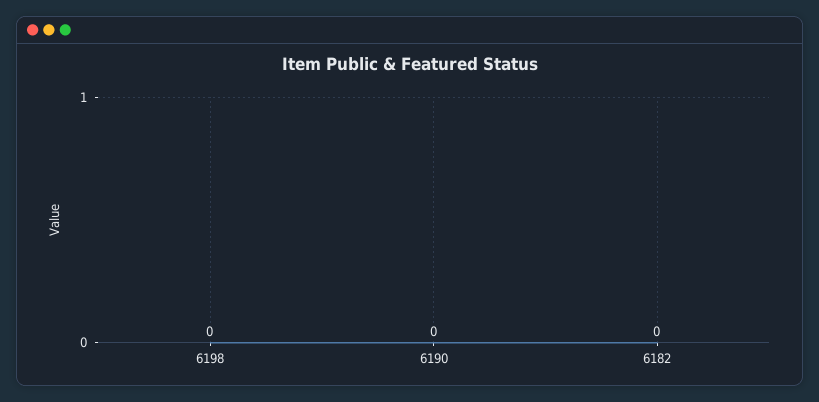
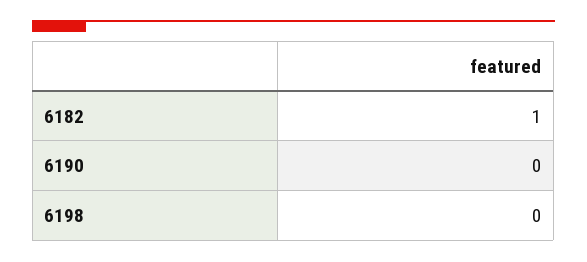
  {
    "6198": 0,
    "6190": 0,
-   "6182": 0
+   "6182": 1
  }

